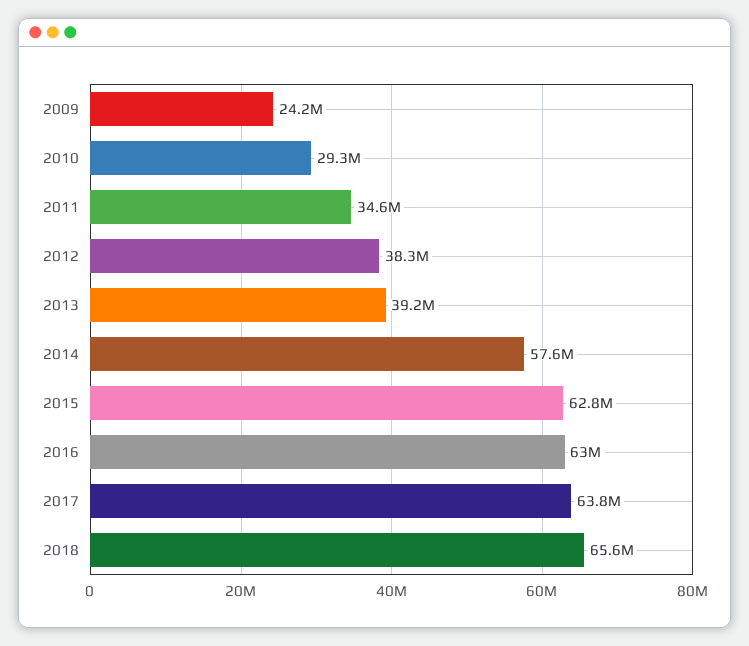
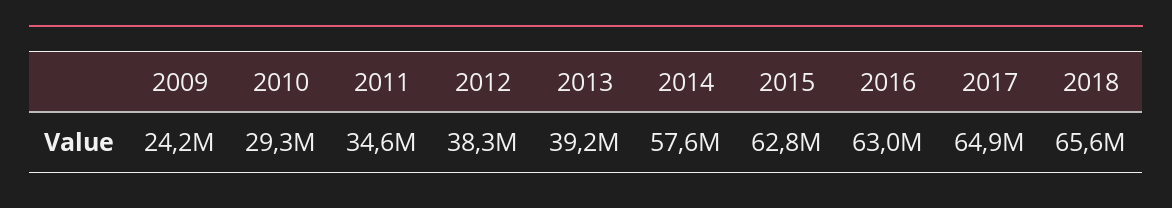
  {
    "2009": 24200000,
    "2010": 29300000,
    "2011": 34600000,
    "2012": 38300000,
    "2013": 39200000,
    "2014": 57600000,
    "2015": 62800000,
    "2016": 63000000,
-   "2017": 63800000,
+   "2017": 64900000,
    "2018": 65600000
  }

